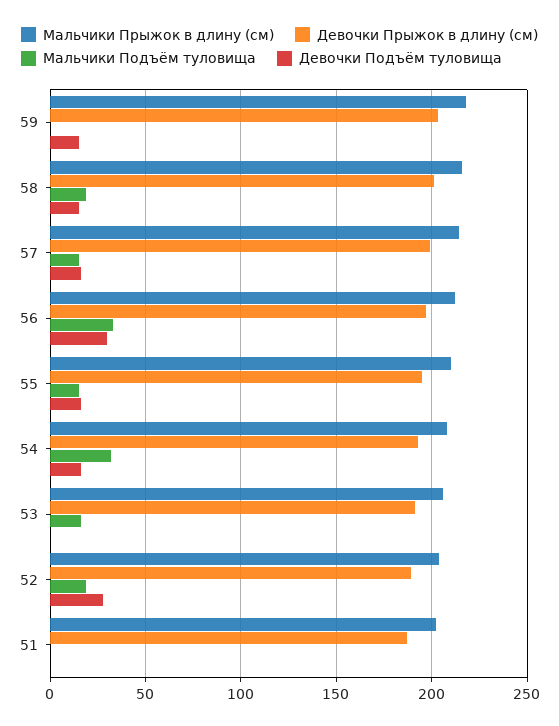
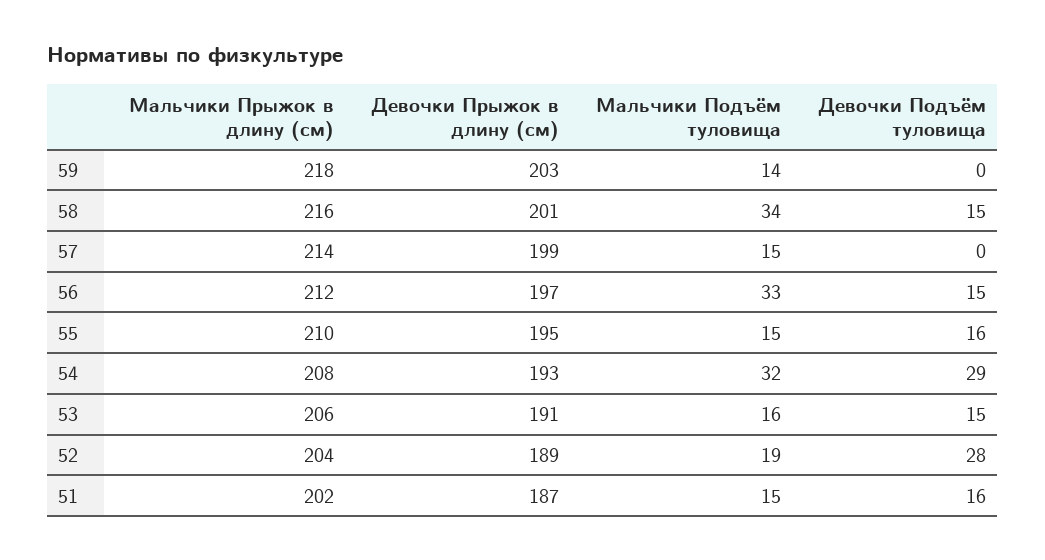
  {
    "Мальчики Прыжок в длину (см)": {
      "59": 218,
      "58": 216,
      "57": 214,
      "56": 212,
      "55": 210,
      "54": 208,
      "53": 206,
      "52": 204,
      "51": 202
    },
    "Девочки Прыжок в длину (см)": {
      "59": 203,
      "58": 201,
      "57": 199,
      "56": 197,
      "55": 195,
      "54": 193,
      "53": 191,
      "52": 189,
      "51": 187
    },
    "Мальчики Подъём туловища": {
-     "59": 0,
+     "59": 14,
-     "58": 20,
+     "58": 34,
      "57": 15,
      "56": 33,
      "55": 15,
      "54": 32,
      "53": 16,
      "52": 19,
-     "51": 0
+     "51": 15
    },
    "Девочки Подъём туловища": {
-     "59": 15,
+     "59": 0,
      "58": 15,
-     "57": 15,
+     "57": 0,
-     "56": 30,
+     "56": 15,
      "55": 16,
-     "54": 15,
+     "54": 29,
-     "53": 0,
+     "53": 15,
      "52": 28,
-     "51": 0
+     "51": 16
    }
  }

